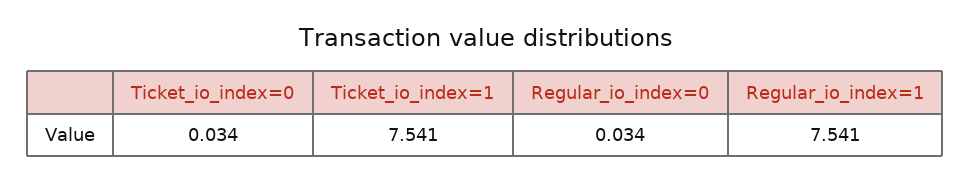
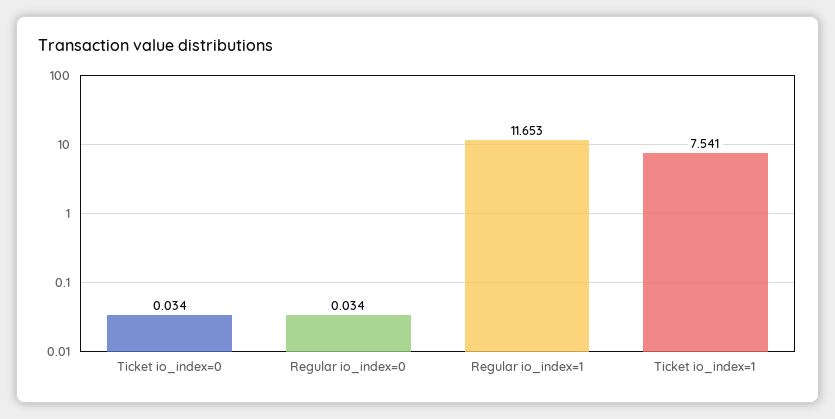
  {
    "Ticket_io_index=0": 0.034,
    "Ticket_io_index=1": 7.541,
    "Regular_io_index=0": 0.034,
-   "Regular_io_index=1": 7.541
+   "Regular_io_index=1": 11.653
  }

